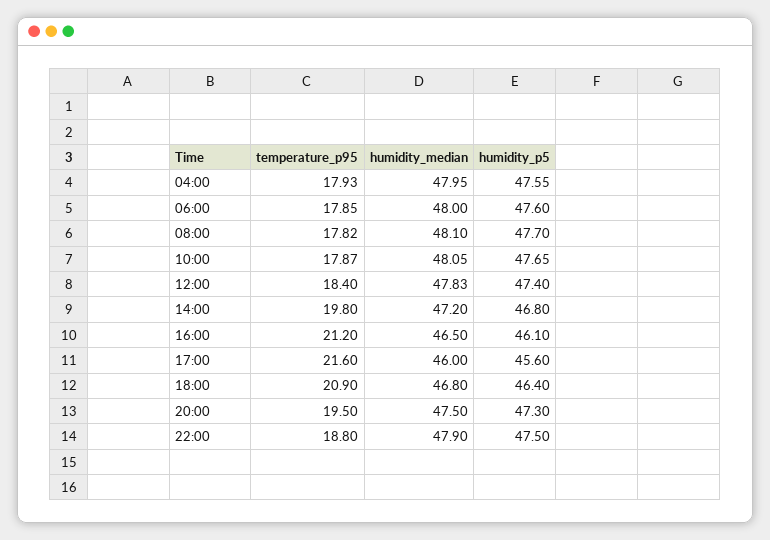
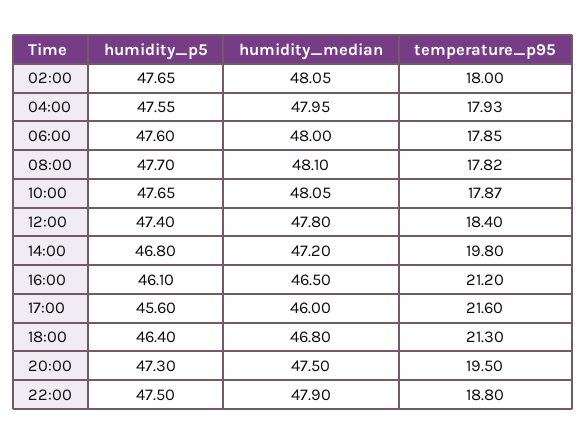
  {
    "temperature_p95": {
      "04:00": 17.93,
      "06:00": 17.85,
      "08:00": 17.82,
      "10:00": 17.87,
      "12:00": 18.4,
      "14:00": 19.8,
      "16:00": 21.2,
      "17:00": 21.6,
-     "18:00": 20.9,
+     "18:00": 21.3,
      "20:00": 19.5,
-     "22:00": 18.8
+     "22:00": 18.8,
+     "02:00": 18
    },
    "humidity_median": {
      "04:00": 47.95,
      "06:00": 48,
      "08:00": 48.1,
      "10:00": 48.05,
-     "12:00": 47.83,
+     "12:00": 47.8,
      "14:00": 47.2,
      "16:00": 46.5,
      "17:00": 46,
      "18:00": 46.8,
      "20:00": 47.5,
-     "22:00": 47.9
+     "22:00": 47.9,
+     "02:00": 48.05
    },
    "humidity_p5": {
      "04:00": 47.55,
      "06:00": 47.6,
      "08:00": 47.7,
      "10:00": 47.65,
      "12:00": 47.4,
      "14:00": 46.8,
      "16:00": 46.1,
      "17:00": 45.6,
      "18:00": 46.4,
      "20:00": 47.3,
-     "22:00": 47.5
+     "22:00": 47.5,
+     "02:00": 47.65
    }
  }

